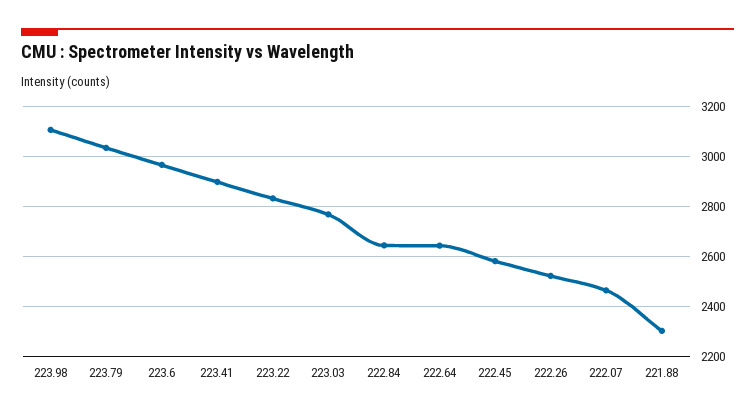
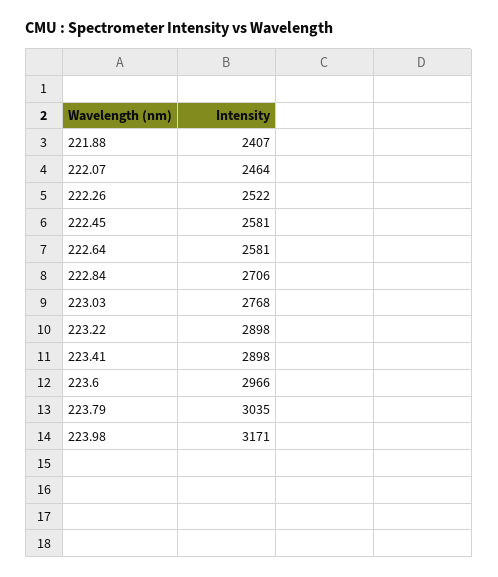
  {
-   "223.98": 3100,
+   "223.98": 3171,
    "223.79": 3035,
    "223.6": 2966,
    "223.41": 2898,
-   "223.22": 2825,
+   "223.22": 2898,
    "223.03": 2768,
-   "222.84": 2650,
+   "222.84": 2706,
-   "222.64": 2650,
+   "222.64": 2581,
    "222.45": 2581,
    "222.26": 2522,
    "222.07": 2464,
-   "221.88": 2300
+   "221.88": 2407
  }

